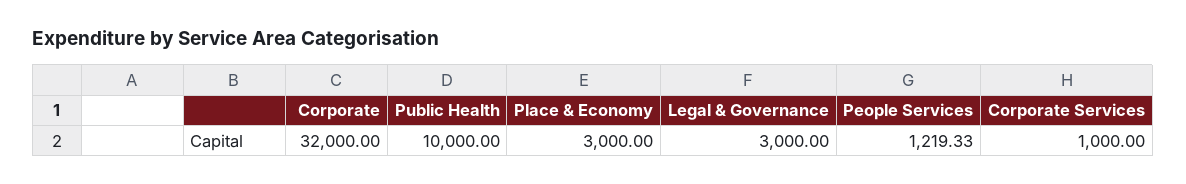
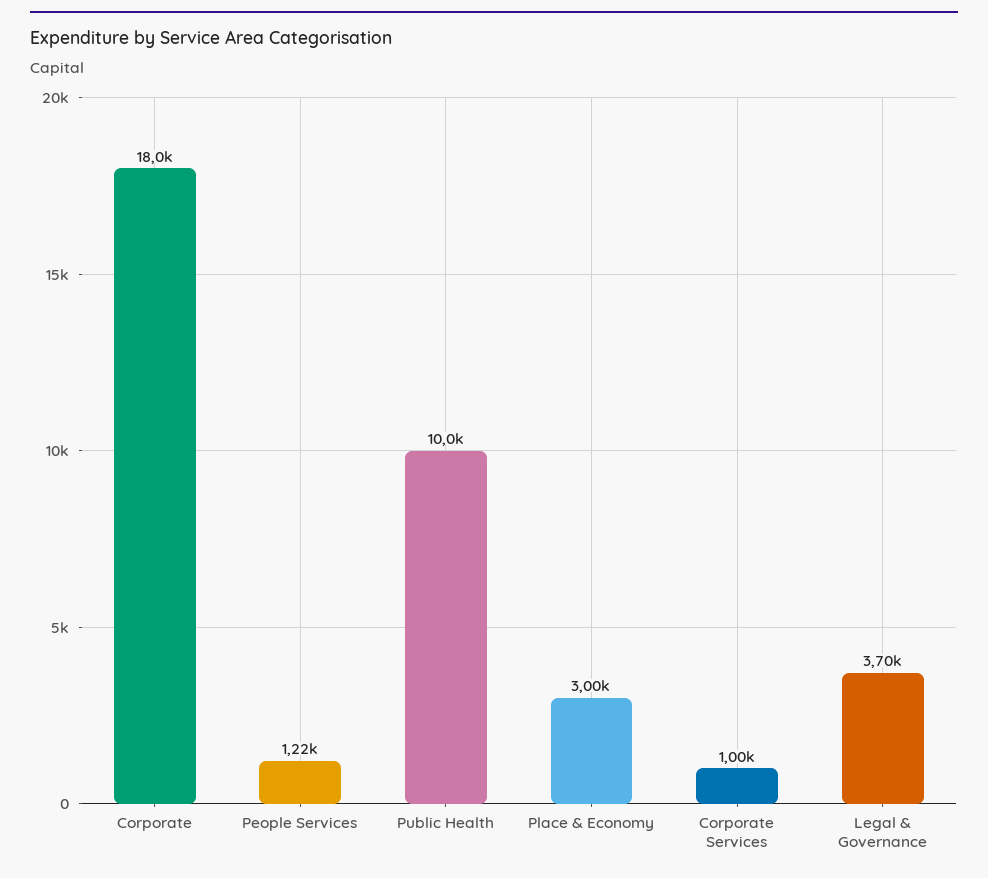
  {
-   "Corporate": 32000,
+   "Corporate": 18000,
    "Public Health": 10000,
    "Place & Economy": 3000,
-   "Legal & Governance": 3000,
+   "Legal & Governance": 3700,
    "People Services": 1219.33,
    "Corporate Services": 1000
  }

